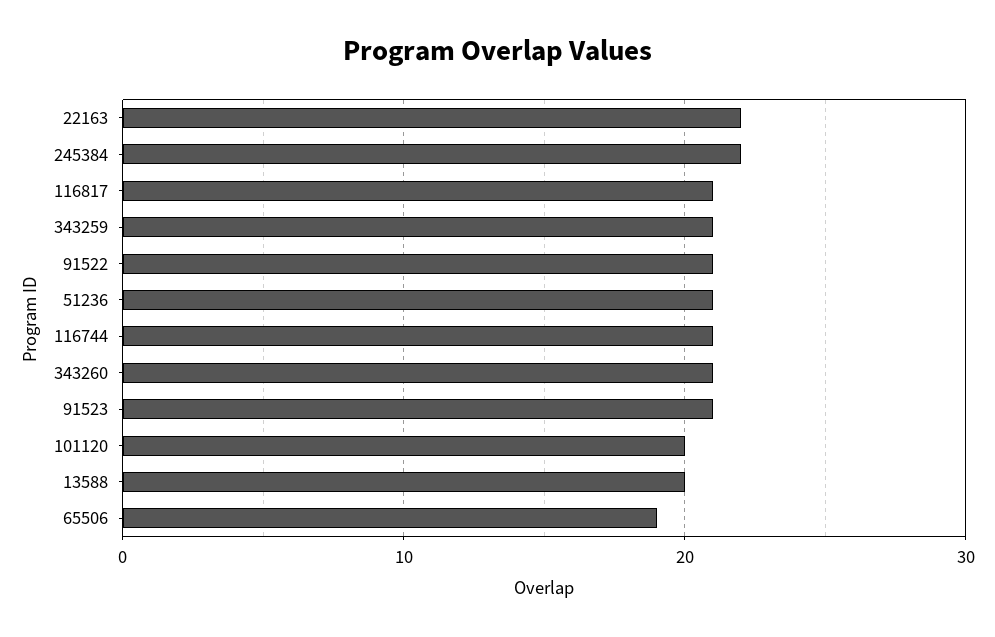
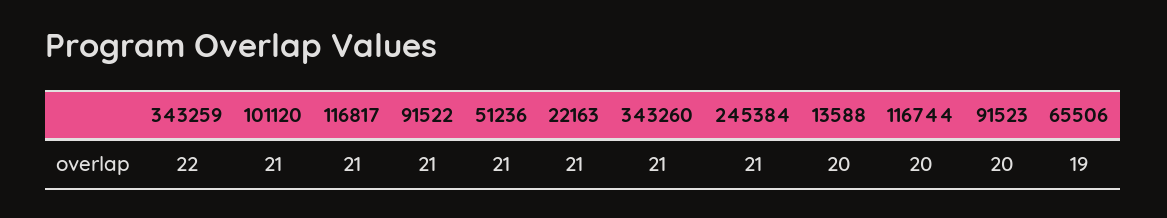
  {
-   "22163": 22,
+   "22163": 21,
-   "245384": 22,
+   "245384": 21,
    "116817": 21,
-   "343259": 21,
+   "343259": 22,
    "91522": 21,
    "51236": 21,
-   "116744": 21,
+   "116744": 20,
    "343260": 21,
-   "91523": 21,
+   "91523": 20,
-   "101120": 20,
+   "101120": 21,
    "13588": 20,
    "65506": 19
  }

